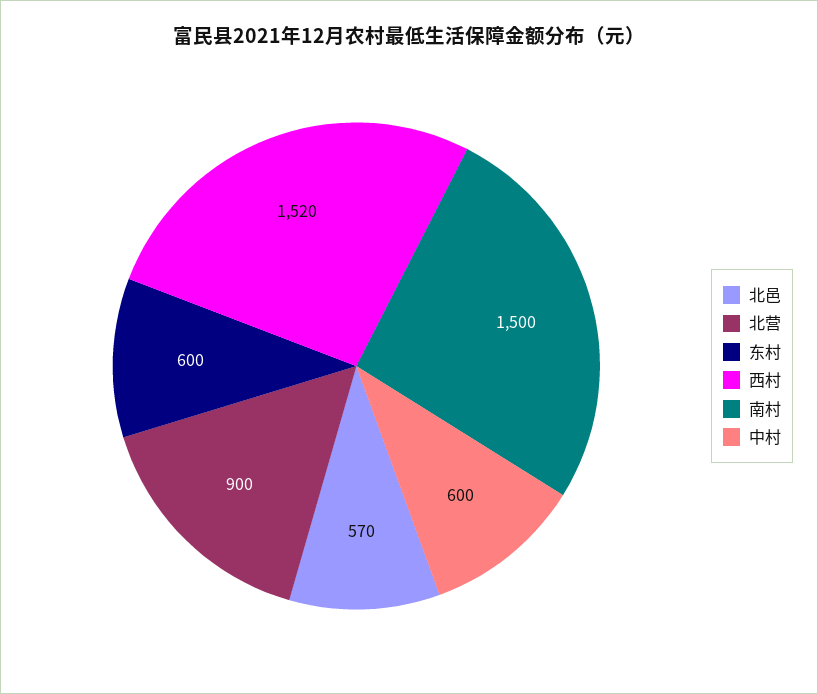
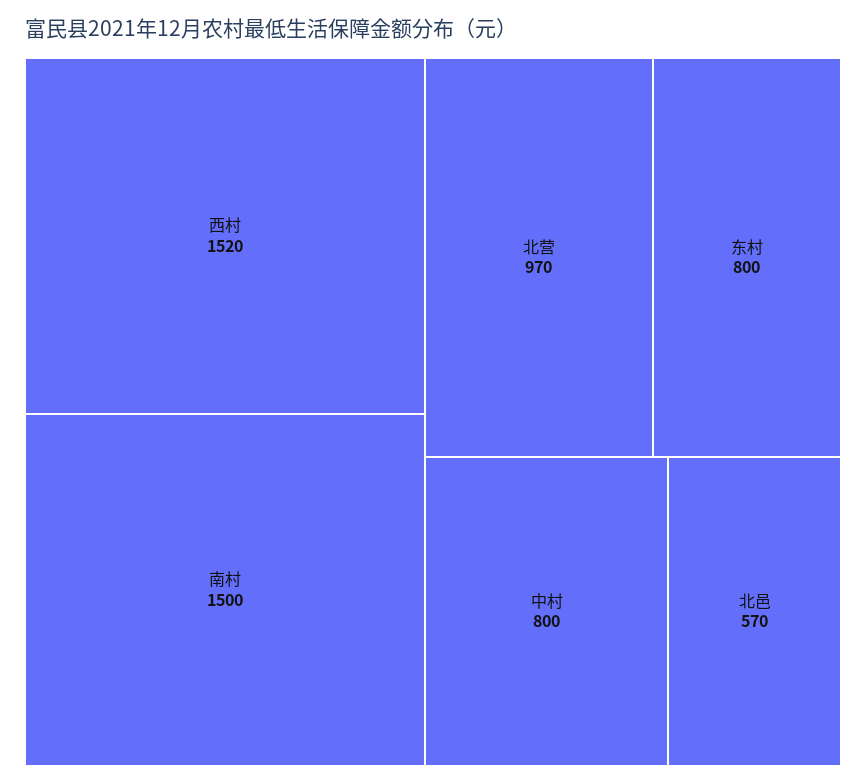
  {
    "北邑": 570,
-   "北营": 900,
+   "北营": 970,
-   "东村": 600,
+   "东村": 800,
    "西村": 1520,
    "南村": 1500,
-   "中村": 600
+   "中村": 800
  }

